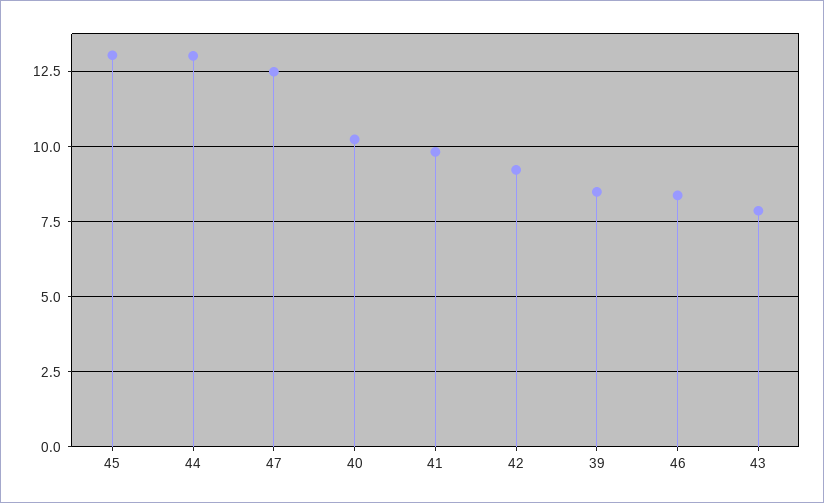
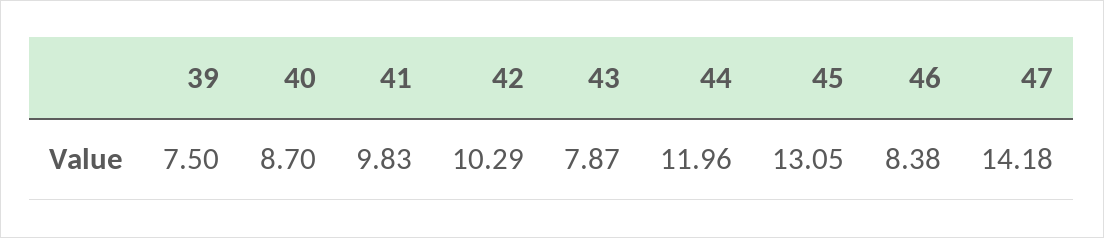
  {
    "45": 13.05,
-   "44": 13,
+   "44": 11.96,
-   "47": 12.5,
+   "47": 14.18,
-   "40": 10.25,
+   "40": 8.7,
    "41": 9.83,
-   "42": 9.25,
+   "42": 10.29,
-   "39": 8.5,
+   "39": 7.5,
    "46": 8.38,
    "43": 7.87
  }

